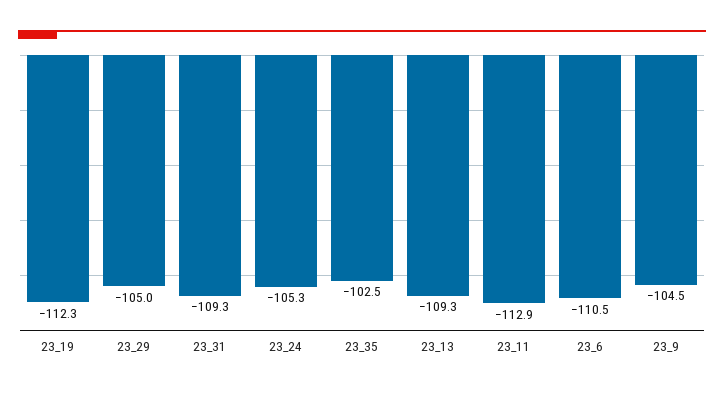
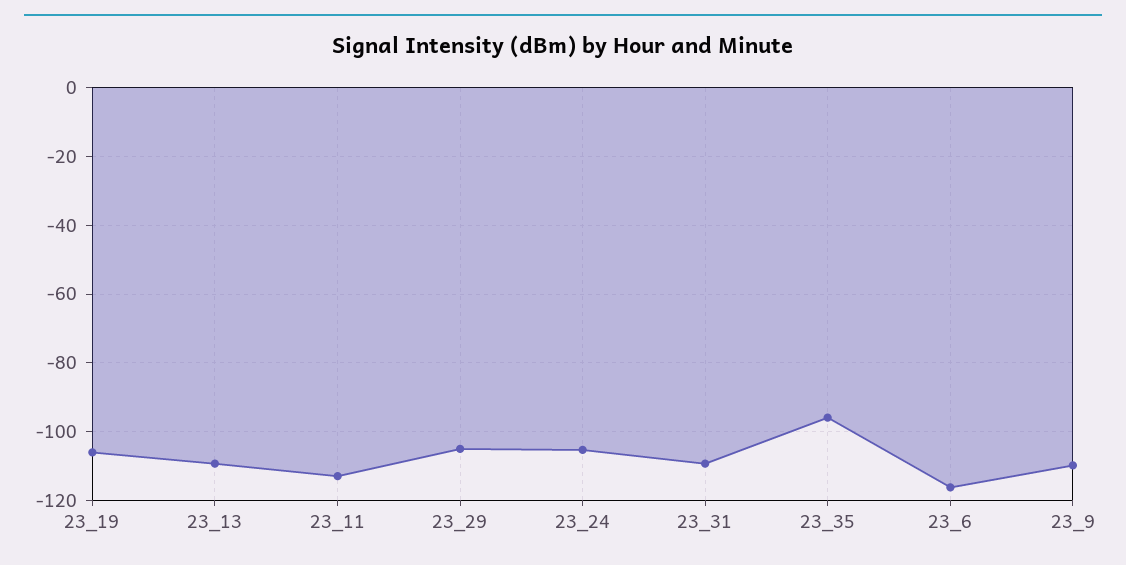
  {
-   "23_19": -112.3,
+   "23_19": -106,
    "23_29": -105,
    "23_31": -109.3,
    "23_24": -105.3,
-   "23_35": -102.5,
+   "23_35": -96,
    "23_13": -109.3,
    "23_11": -112.9,
-   "23_6": -110.5,
+   "23_6": -116,
-   "23_9": -104.5
+   "23_9": -110
  }

